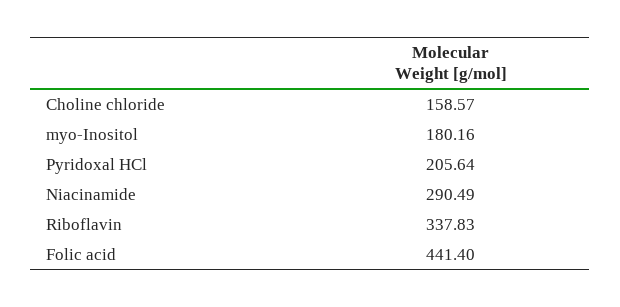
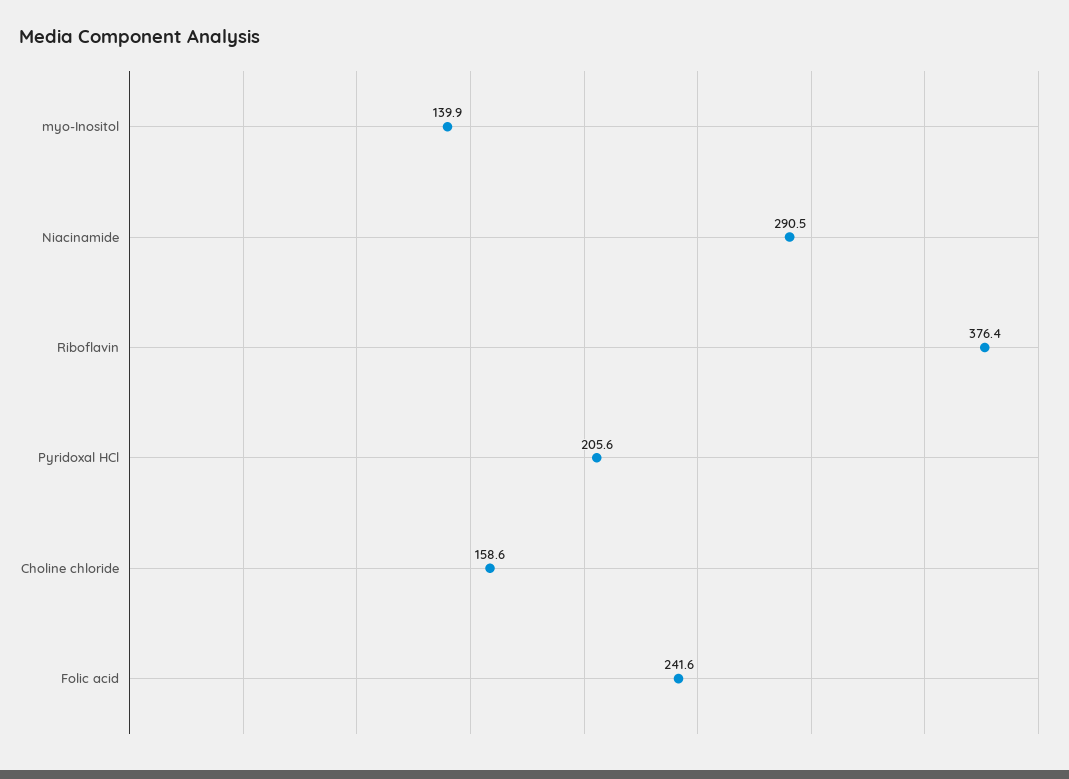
  {
    "Choline chloride": 158.57,
-   "myo-Inositol": 180.16,
+   "myo-Inositol": 139.9,
    "Pyridoxal HCl": 205.64,
    "Niacinamide": 290.49,
-   "Riboflavin": 337.83,
+   "Riboflavin": 376.4,
-   "Folic acid": 441.4
+   "Folic acid": 241.6
  }

